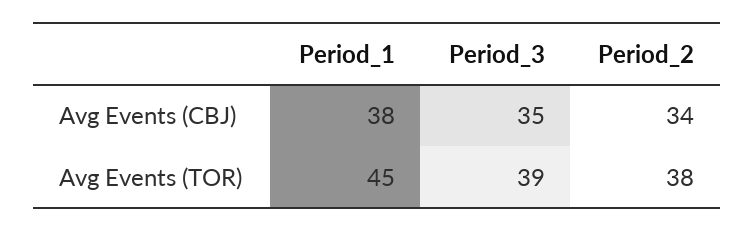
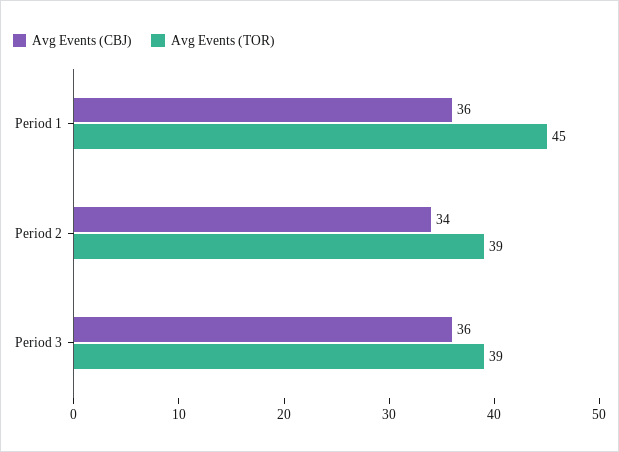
  {
    "Avg Events (CBJ)": {
-     "Period_1": 38,
+     "Period_1": 36,
-     "Period_3": 35,
+     "Period_3": 36,
      "Period_2": 34
    },
    "Avg Events (TOR)": {
      "Period_1": 45,
      "Period_3": 39,
-     "Period_2": 38
+     "Period_2": 39
    }
  }

